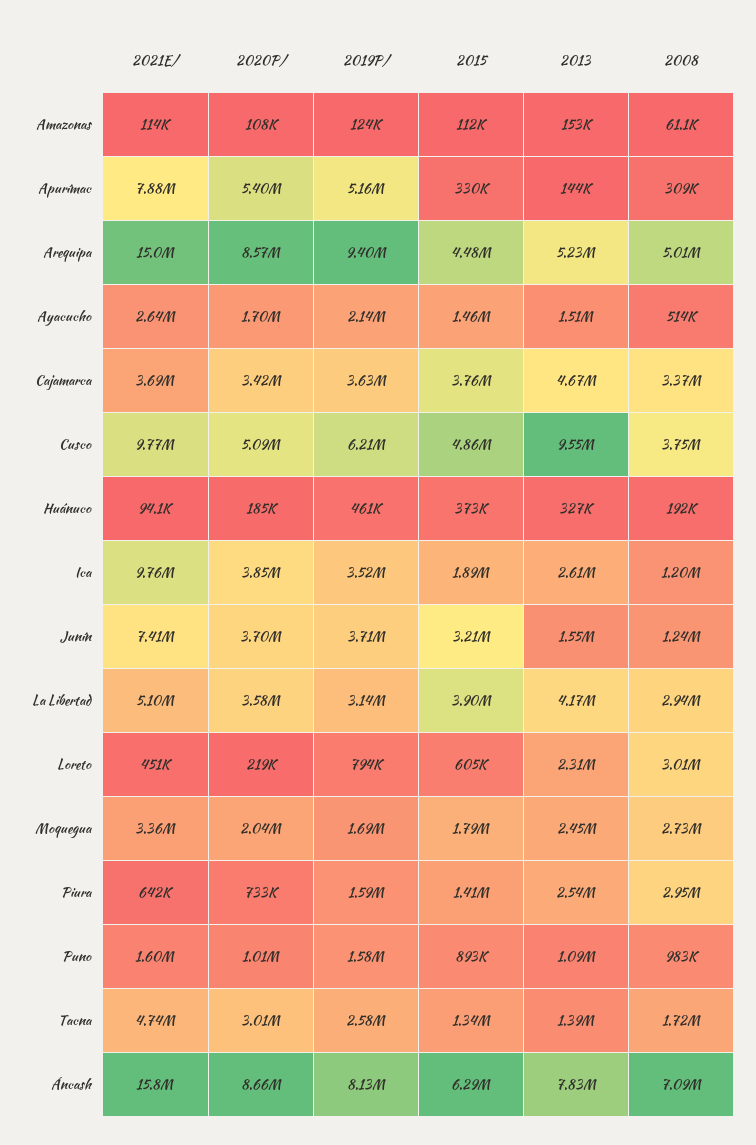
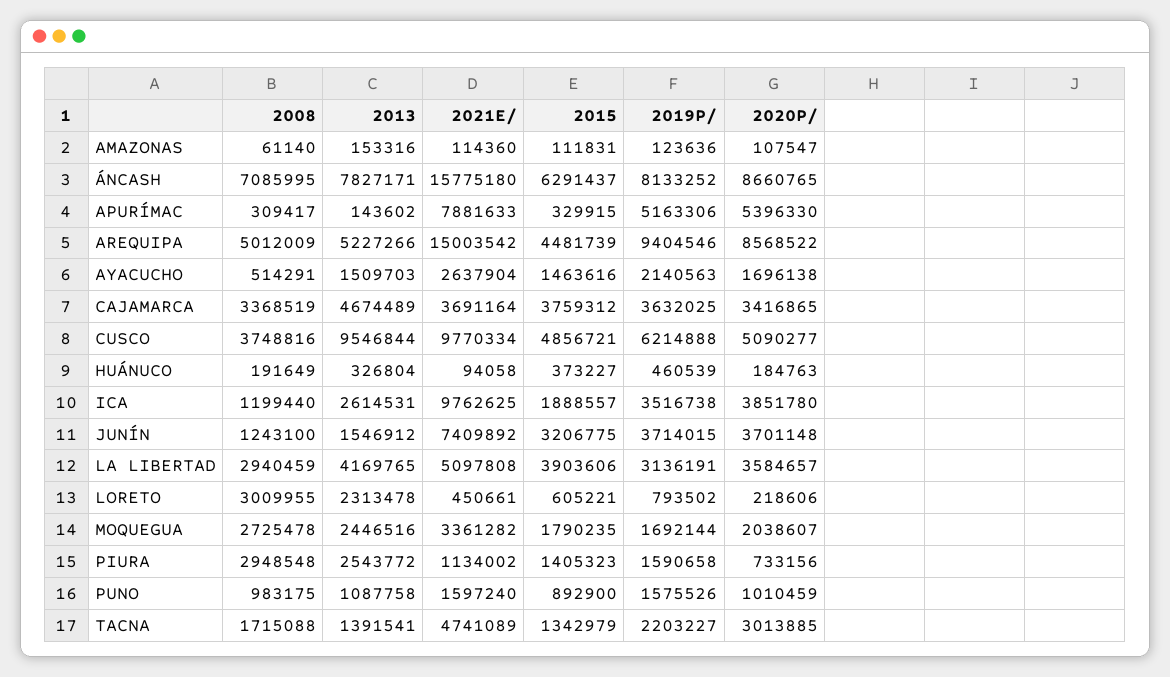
  {
    "2021E/": {
      "Amazonas": 114360,
      "Apurímac": 7881633,
      "Arequipa": 15003542,
      "Ayacucho": 2637904,
      "Cajamarca": 3691164,
      "Cusco": 9770334,
      "Huánuco": 94058,
      "Ica": 9762625,
      "Junín": 7409892,
      "La Libertad": 5097808,
      "Loreto": 450661,
      "Moquegua": 3361282,
-     "Piura": 642000,
+     "Piura": 1134002,
      "Puno": 1597240,
      "Tacna": 4741089,
      "Áncash": 15775180
    },
    "2020P/": {
      "Amazonas": 107547,
      "Apurímac": 5396330,
      "Arequipa": 8568522,
      "Ayacucho": 1696138,
      "Cajamarca": 3416865,
      "Cusco": 5090277,
      "Huánuco": 184763,
      "Ica": 3851780,
      "Junín": 3701148,
      "La Libertad": 3584657,
      "Loreto": 218606,
      "Moquegua": 2038607,
      "Piura": 733156,
      "Puno": 1010459,
      "Tacna": 3013885,
      "Áncash": 8660765
    },
    "2019P/": {
      "Amazonas": 123636,
      "Apurímac": 5163306,
      "Arequipa": 9404546,
      "Ayacucho": 2140563,
      "Cajamarca": 3632025,
      "Cusco": 6214888,
      "Huánuco": 460539,
      "Ica": 3516738,
      "Junín": 3714015,
      "La Libertad": 3136191,
      "Loreto": 793502,
      "Moquegua": 1692144,
      "Piura": 1590658,
      "Puno": 1575526,
-     "Tacna": 2580000,
+     "Tacna": 2203227,
      "Áncash": 8133252
    },
    "2015": {
      "Amazonas": 111831,
      "Apurímac": 329915,
      "Arequipa": 4481739,
      "Ayacucho": 1463616,
      "Cajamarca": 3759312,
      "Cusco": 4856721,
      "Huánuco": 373227,
      "Ica": 1888557,
      "Junín": 3206775,
      "La Libertad": 3903606,
      "Loreto": 605221,
      "Moquegua": 1790235,
      "Piura": 1405323,
      "Puno": 892900,
      "Tacna": 1342979,
      "Áncash": 6291437
    },
    "2013": {
      "Amazonas": 153316,
      "Apurímac": 143602,
      "Arequipa": 5227266,
      "Ayacucho": 1509703,
      "Cajamarca": 4674489,
      "Cusco": 9546844,
      "Huánuco": 326804,
      "Ica": 2614531,
      "Junín": 1546912,
      "La Libertad": 4169765,
      "Loreto": 2313478,
      "Moquegua": 2446516,
      "Piura": 2543772,
      "Puno": 1087758,
      "Tacna": 1391541,
      "Áncash": 7827171
    },
    "2008": {
      "Amazonas": 61140,
      "Apurímac": 309417,
      "Arequipa": 5012009,
      "Ayacucho": 514291,
      "Cajamarca": 3368519,
      "Cusco": 3748816,
      "Huánuco": 191649,
      "Ica": 1199440,
      "Junín": 1243100,
      "La Libertad": 2940459,
      "Loreto": 3009955,
      "Moquegua": 2725478,
      "Piura": 2948548,
      "Puno": 983175,
      "Tacna": 1715088,
      "Áncash": 7085995
    }
  }

